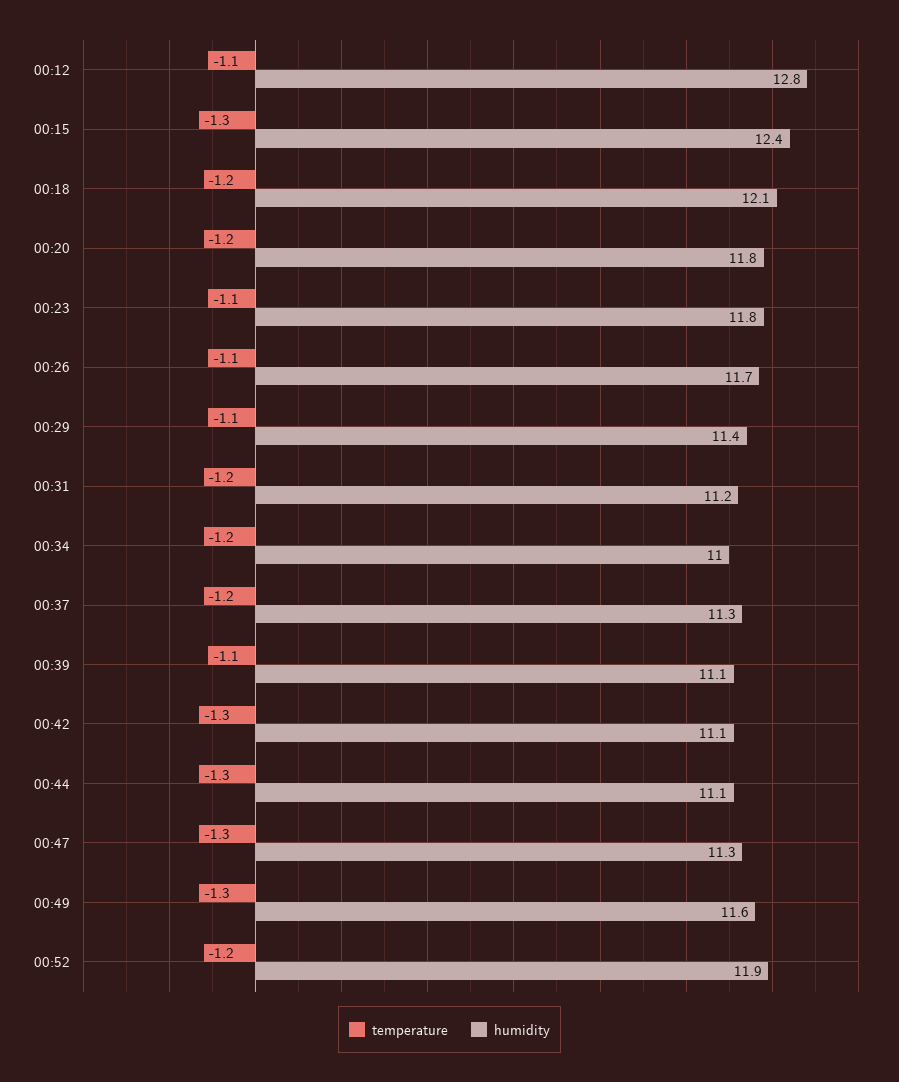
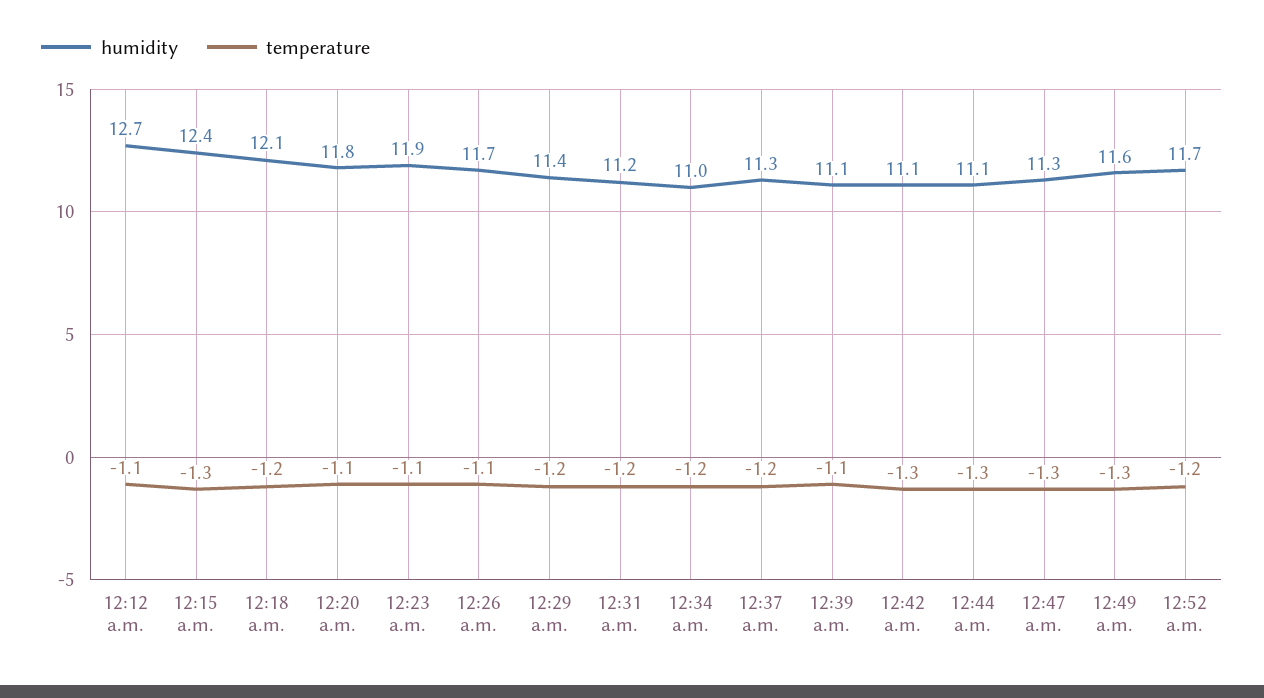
  {
    "temperature": {
      "00:12": -1.1,
      "00:15": -1.3,
      "00:18": -1.2,
-     "00:20": -1.2,
+     "00:20": -1.1,
      "00:23": -1.1,
      "00:26": -1.1,
-     "00:29": -1.1,
+     "00:29": -1.2,
      "00:31": -1.2,
      "00:34": -1.2,
      "00:37": -1.2,
      "00:39": -1.1,
      "00:42": -1.3,
      "00:44": -1.3,
      "00:47": -1.3,
      "00:49": -1.3,
      "00:52": -1.2
    },
    "humidity": {
-     "00:12": 12.8,
+     "00:12": 12.7,
      "00:15": 12.4,
      "00:18": 12.1,
      "00:20": 11.8,
-     "00:23": 11.8,
+     "00:23": 11.9,
      "00:26": 11.7,
      "00:29": 11.4,
      "00:31": 11.2,
      "00:34": 11,
      "00:37": 11.3,
      "00:39": 11.1,
      "00:42": 11.1,
      "00:44": 11.1,
      "00:47": 11.3,
      "00:49": 11.6,
-     "00:52": 11.9
+     "00:52": 11.7
    }
  }

